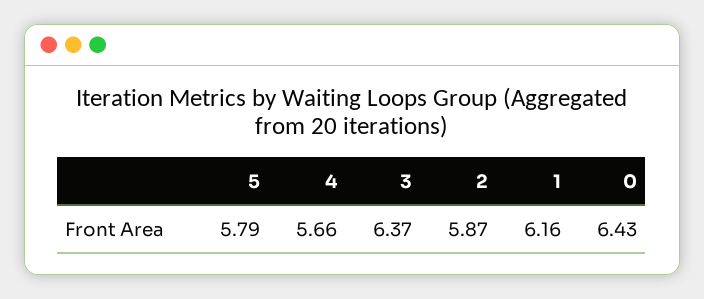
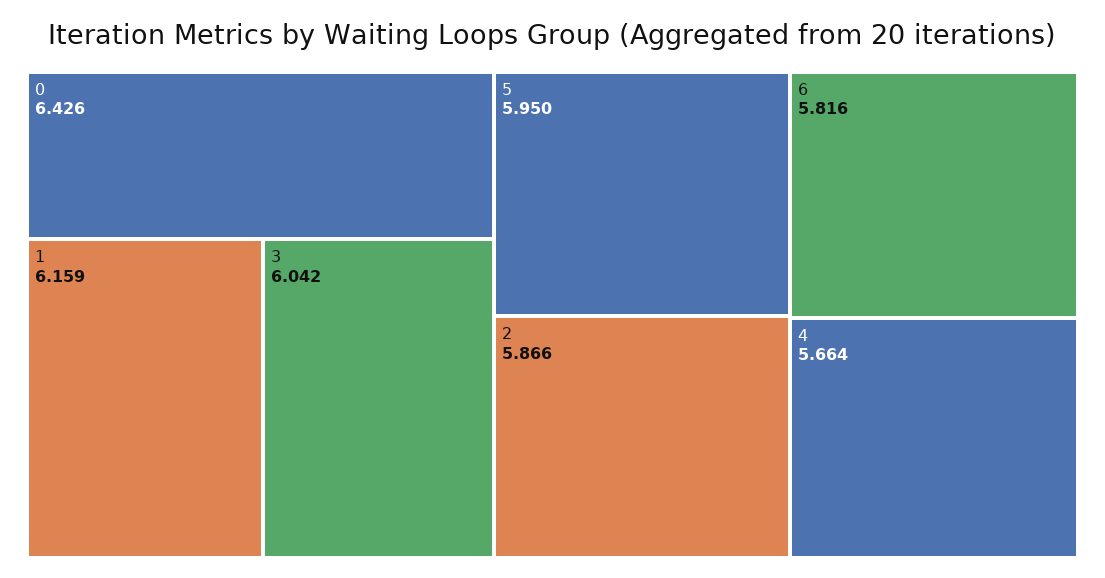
  {
-   "5": 5.79,
+   "5": 5.95,
    "4": 5.664,
-   "3": 6.37,
+   "3": 6.042,
    "2": 5.866,
    "1": 6.159,
-   "0": 6.426
+   "0": 6.426,
+   "6": 5.816
  }

